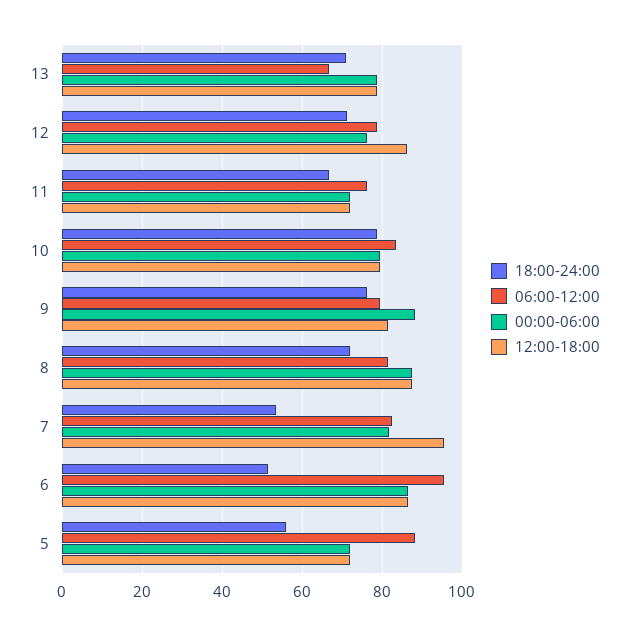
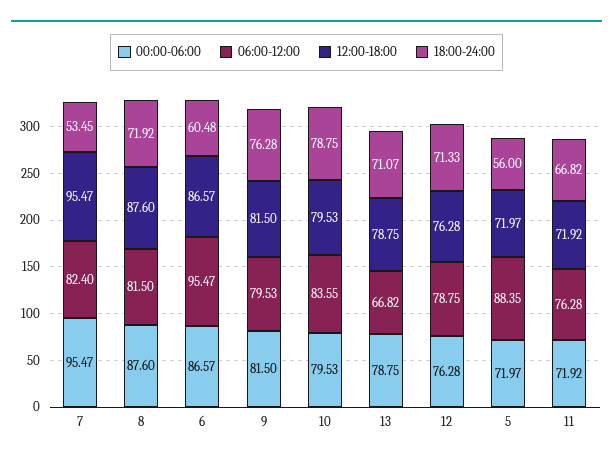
  {
    "18:00-24:00": {
      "13": 71.07,
      "12": 71.33,
      "11": 66.82,
      "10": 78.75,
      "9": 76.28,
      "8": 71.92,
      "7": 53.45,
-     "6": 52,
+     "6": 60.48,
      "5": 56
    },
    "06:00-12:00": {
      "13": 66.82,
      "12": 78.75,
      "11": 76.28,
      "10": 83.55,
      "9": 79.53,
      "8": 81.5,
      "7": 82.4,
      "6": 95.47,
      "5": 88.35
    },
    "00:00-06:00": {
      "13": 78.75,
      "12": 76.28,
      "11": 71.92,
      "10": 79.53,
-     "9": 88,
+     "9": 81.5,
      "8": 87.6,
-     "7": 82,
+     "7": 95.47,
      "6": 86.57,
      "5": 71.97
    },
    "12:00-18:00": {
      "13": 78.75,
-     "12": 86,
+     "12": 76.28,
      "11": 71.92,
      "10": 79.53,
      "9": 81.5,
      "8": 87.6,
      "7": 95.47,
      "6": 86.57,
      "5": 71.97
    }
  }

